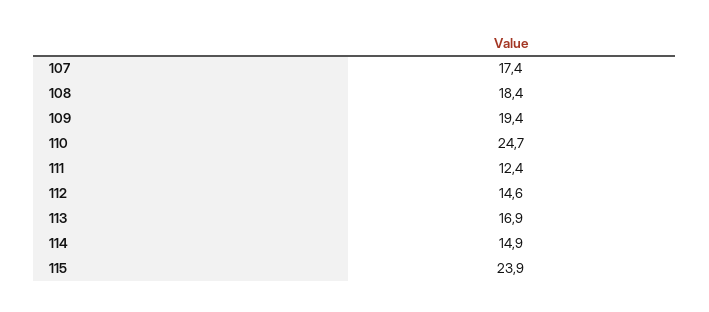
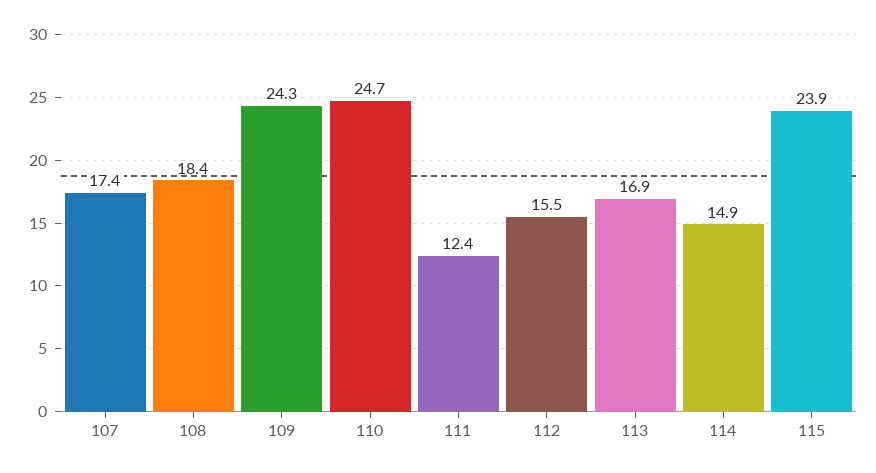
  {
    "107": 17.4,
    "108": 18.4,
-   "109": 19.4,
+   "109": 24.3,
    "110": 24.7,
    "111": 12.4,
-   "112": 14.6,
+   "112": 15.5,
    "113": 16.9,
    "114": 14.9,
    "115": 23.9
  }

